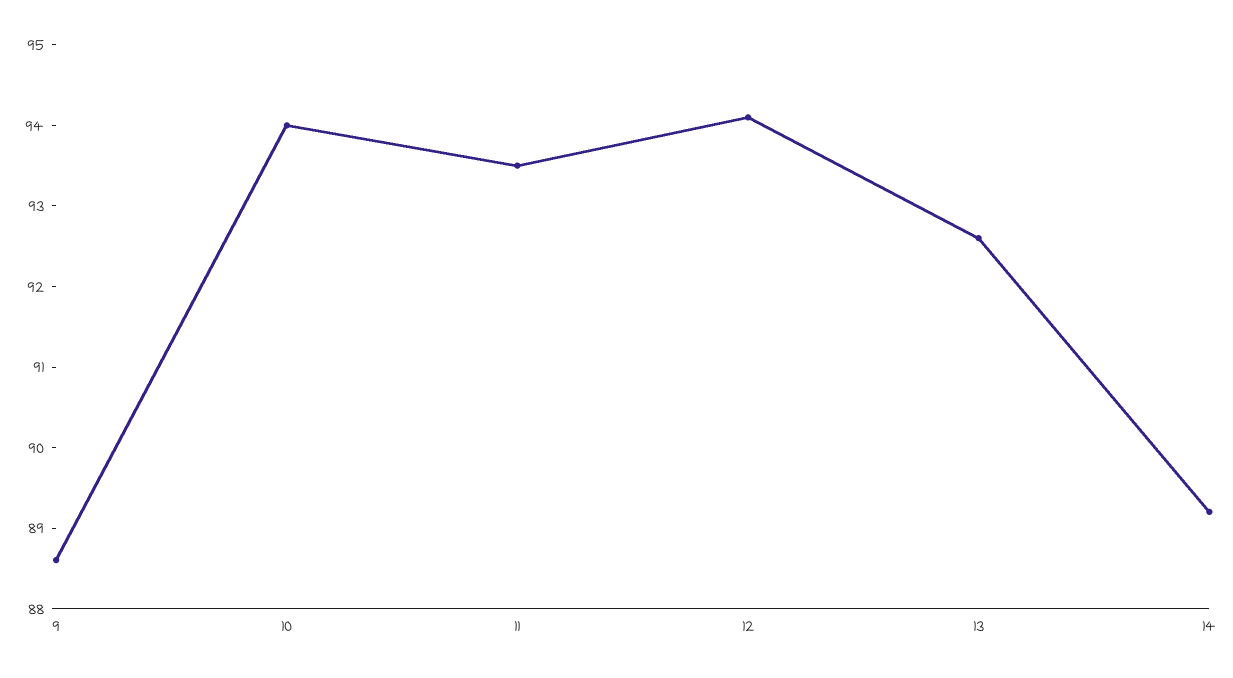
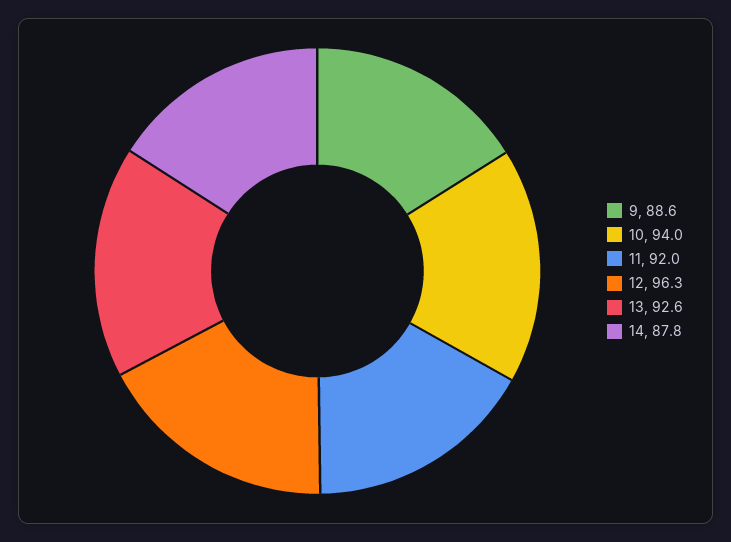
  {
    "9": 88.6,
    "10": 94,
-   "11": 93.5,
+   "11": 92,
-   "12": 94.1,
+   "12": 96.3,
    "13": 92.6,
-   "14": 89.2
+   "14": 87.8
  }

